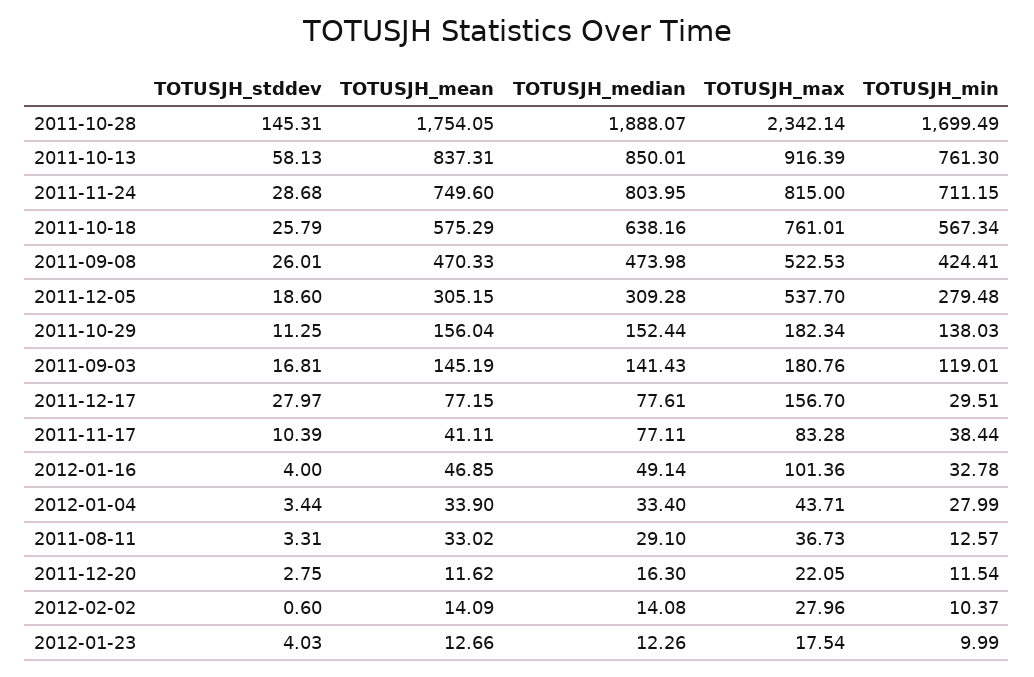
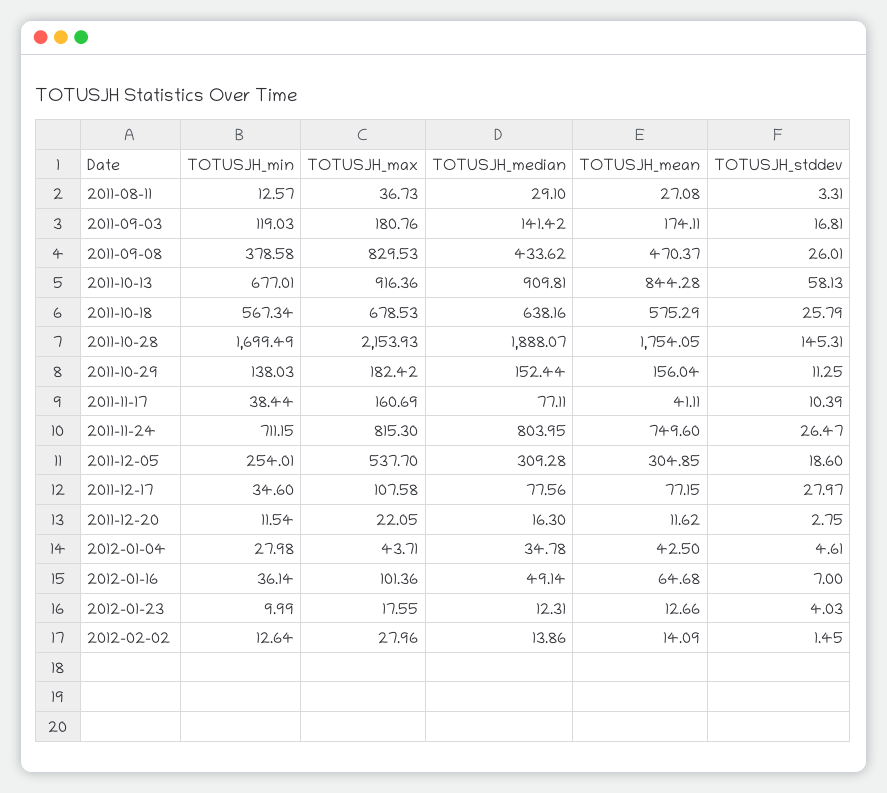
  {
    "TOTUSJH_stddev": {
      "2011-10-28": 145.31,
      "2011-10-13": 58.13,
-     "2011-11-24": 28.68,
+     "2011-11-24": 26.47,
      "2011-10-18": 25.79,
      "2011-09-08": 26.01,
      "2011-12-05": 18.6,
      "2011-10-29": 11.25,
      "2011-09-03": 16.81,
      "2011-12-17": 27.97,
      "2011-11-17": 10.39,
-     "2012-01-16": 4,
+     "2012-01-16": 7,
-     "2012-01-04": 3.44,
+     "2012-01-04": 4.61,
      "2011-08-11": 3.31,
      "2011-12-20": 2.75,
-     "2012-02-02": 0.6,
+     "2012-02-02": 1.45,
      "2012-01-23": 4.03
    },
    "TOTUSJH_mean": {
      "2011-10-28": 1754.05,
-     "2011-10-13": 837.31,
+     "2011-10-13": 844.28,
      "2011-11-24": 749.6,
      "2011-10-18": 575.29,
-     "2011-09-08": 470.33,
+     "2011-09-08": 470.37,
-     "2011-12-05": 305.15,
+     "2011-12-05": 304.85,
      "2011-10-29": 156.04,
-     "2011-09-03": 145.19,
+     "2011-09-03": 174.11,
      "2011-12-17": 77.15,
      "2011-11-17": 41.11,
-     "2012-01-16": 46.85,
+     "2012-01-16": 64.68,
-     "2012-01-04": 33.9,
+     "2012-01-04": 42.5,
-     "2011-08-11": 33.02,
+     "2011-08-11": 27.08,
      "2011-12-20": 11.62,
      "2012-02-02": 14.09,
      "2012-01-23": 12.66
    },
    "TOTUSJH_median": {
      "2011-10-28": 1888.07,
-     "2011-10-13": 850.01,
+     "2011-10-13": 909.81,
      "2011-11-24": 803.95,
      "2011-10-18": 638.16,
-     "2011-09-08": 473.98,
+     "2011-09-08": 433.62,
      "2011-12-05": 309.28,
      "2011-10-29": 152.44,
-     "2011-09-03": 141.43,
+     "2011-09-03": 141.42,
-     "2011-12-17": 77.61,
+     "2011-12-17": 77.56,
      "2011-11-17": 77.11,
      "2012-01-16": 49.14,
-     "2012-01-04": 33.4,
+     "2012-01-04": 34.78,
      "2011-08-11": 29.1,
      "2011-12-20": 16.3,
-     "2012-02-02": 14.08,
+     "2012-02-02": 13.86,
-     "2012-01-23": 12.26
+     "2012-01-23": 12.31
    },
    "TOTUSJH_max": {
-     "2011-10-28": 2342.14,
+     "2011-10-28": 2153.93,
-     "2011-10-13": 916.39,
+     "2011-10-13": 916.36,
-     "2011-11-24": 815,
+     "2011-11-24": 815.3,
-     "2011-10-18": 761.01,
+     "2011-10-18": 678.53,
-     "2011-09-08": 522.53,
+     "2011-09-08": 829.53,
      "2011-12-05": 537.7,
-     "2011-10-29": 182.34,
+     "2011-10-29": 182.42,
      "2011-09-03": 180.76,
-     "2011-12-17": 156.7,
+     "2011-12-17": 107.58,
-     "2011-11-17": 83.28,
+     "2011-11-17": 160.69,
      "2012-01-16": 101.36,
      "2012-01-04": 43.71,
      "2011-08-11": 36.73,
      "2011-12-20": 22.05,
      "2012-02-02": 27.96,
-     "2012-01-23": 17.54
+     "2012-01-23": 17.55
    },
    "TOTUSJH_min": {
      "2011-10-28": 1699.49,
-     "2011-10-13": 761.3,
+     "2011-10-13": 677.01,
      "2011-11-24": 711.15,
      "2011-10-18": 567.34,
-     "2011-09-08": 424.41,
+     "2011-09-08": 378.58,
-     "2011-12-05": 279.48,
+     "2011-12-05": 254.01,
      "2011-10-29": 138.03,
-     "2011-09-03": 119.01,
+     "2011-09-03": 119.03,
-     "2011-12-17": 29.51,
+     "2011-12-17": 34.6,
      "2011-11-17": 38.44,
-     "2012-01-16": 32.78,
+     "2012-01-16": 36.14,
-     "2012-01-04": 27.99,
+     "2012-01-04": 27.98,
      "2011-08-11": 12.57,
      "2011-12-20": 11.54,
-     "2012-02-02": 10.37,
+     "2012-02-02": 12.64,
      "2012-01-23": 9.99
    }
  }

